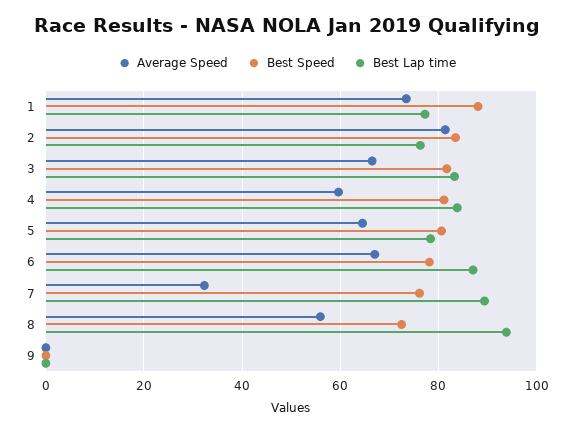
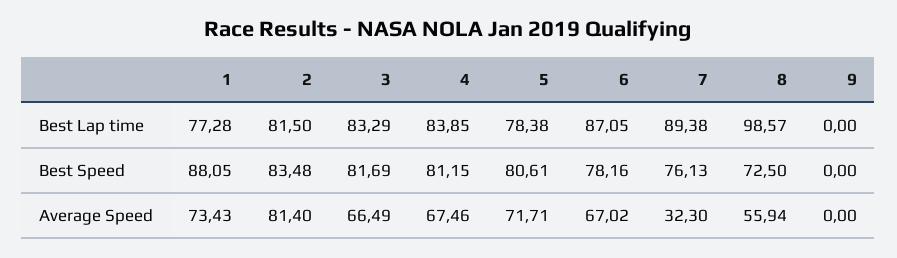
  {
    "Average Speed": {
      "1": 73.43,
      "2": 81.4,
      "3": 66.49,
-     "4": 60,
+     "4": 67.46,
-     "5": 64,
+     "5": 71.71,
      "6": 67.02,
      "7": 32.3,
      "8": 55.94,
      "9": 0
    },
    "Best Speed": {
      "1": 88.05,
      "2": 83.48,
      "3": 81.69,
      "4": 81.15,
      "5": 80.61,
      "6": 78.16,
      "7": 76.13,
      "8": 72.5,
      "9": 0
    },
    "Best Lap time": {
      "1": 77.28,
-     "2": 76,
+     "2": 81.5,
      "3": 83.29,
      "4": 83.85,
      "5": 78.38,
      "6": 87.05,
      "7": 89.38,
-     "8": 94,
+     "8": 98.57,
      "9": 0
    }
  }

